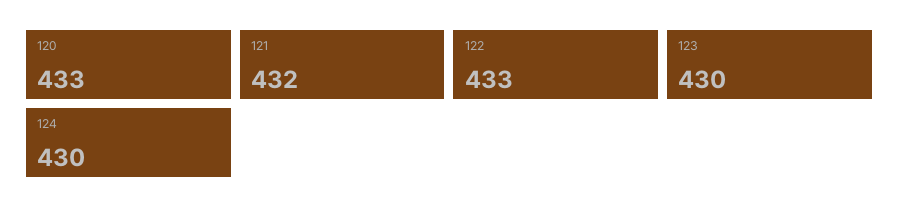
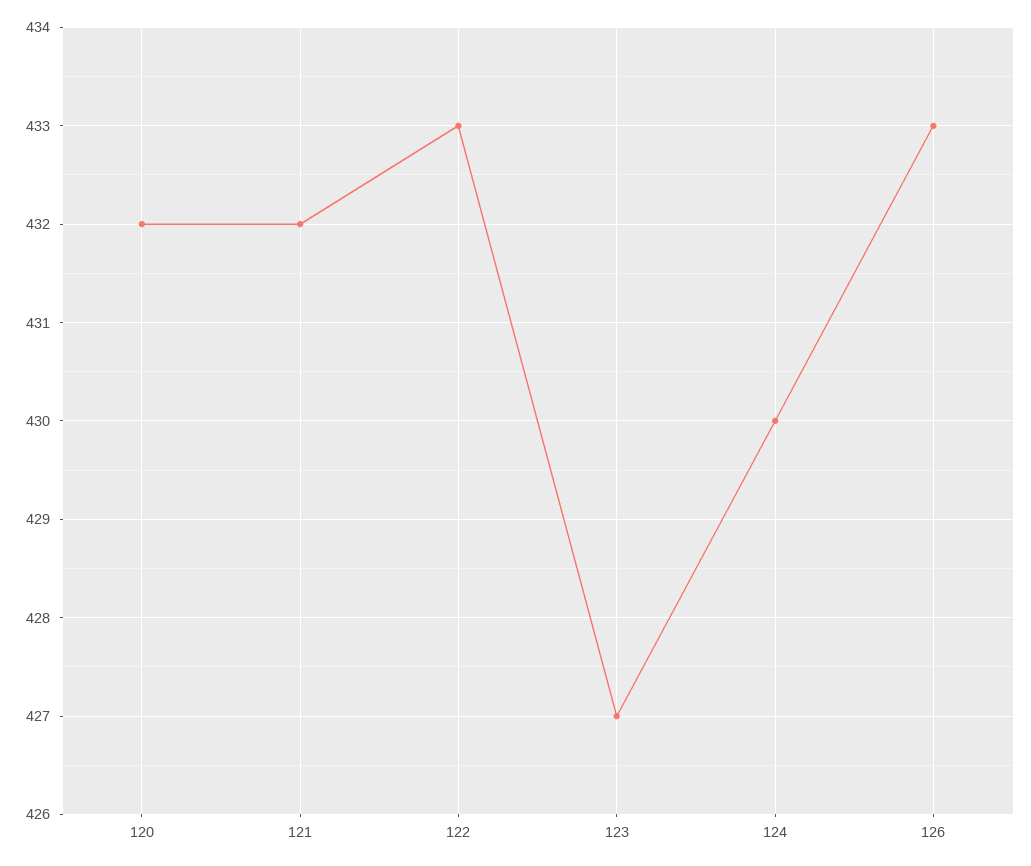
  {
-   "120": 433,
+   "120": 432,
    "121": 432,
    "122": 433,
-   "123": 430,
+   "123": 427,
-   "124": 430
+   "124": 430,
+   "126": 433
  }

